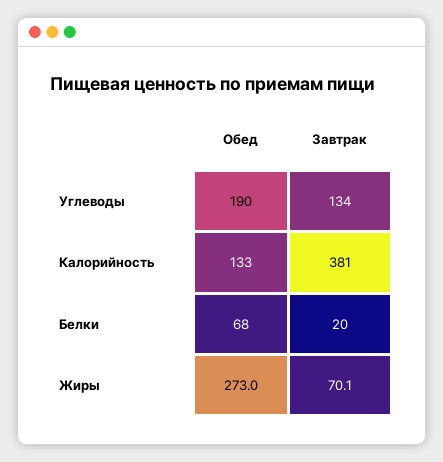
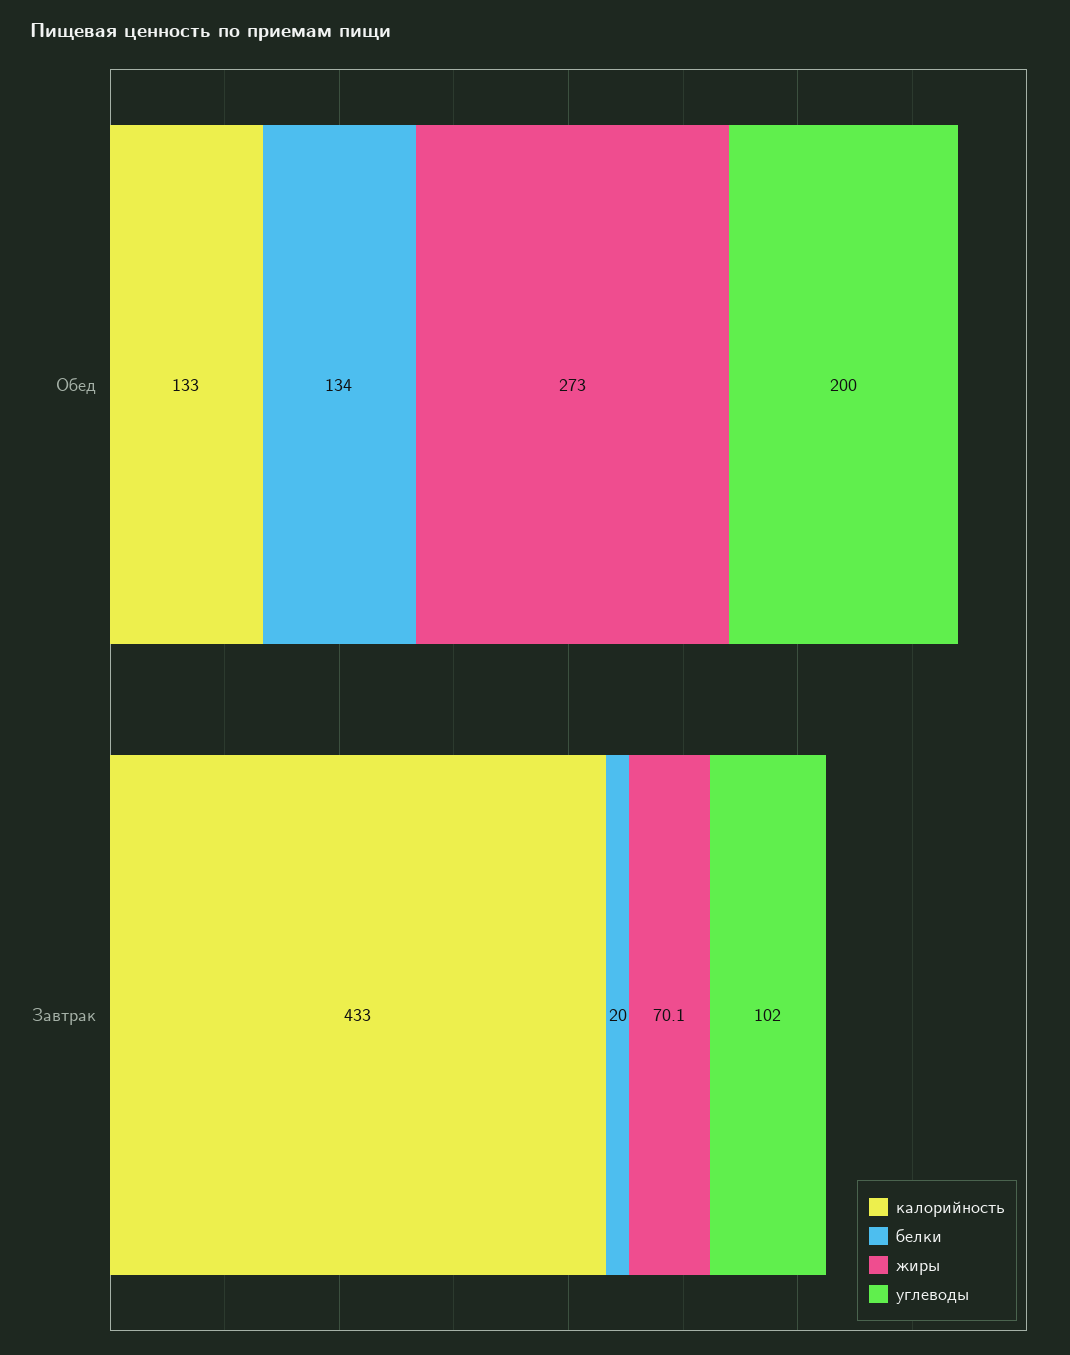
  {
    "Углеводы": {
-     "Обед": 190,
+     "Обед": 200,
-     "Завтрак": 134
+     "Завтрак": 102
    },
    "Калорийность": {
      "Обед": 133,
-     "Завтрак": 381
+     "Завтрак": 433
    },
    "Белки": {
-     "Обед": 68,
+     "Обед": 134,
      "Завтрак": 20
    },
    "Жиры": {
      "Обед": 273,
      "Завтрак": 70.1
    }
  }

